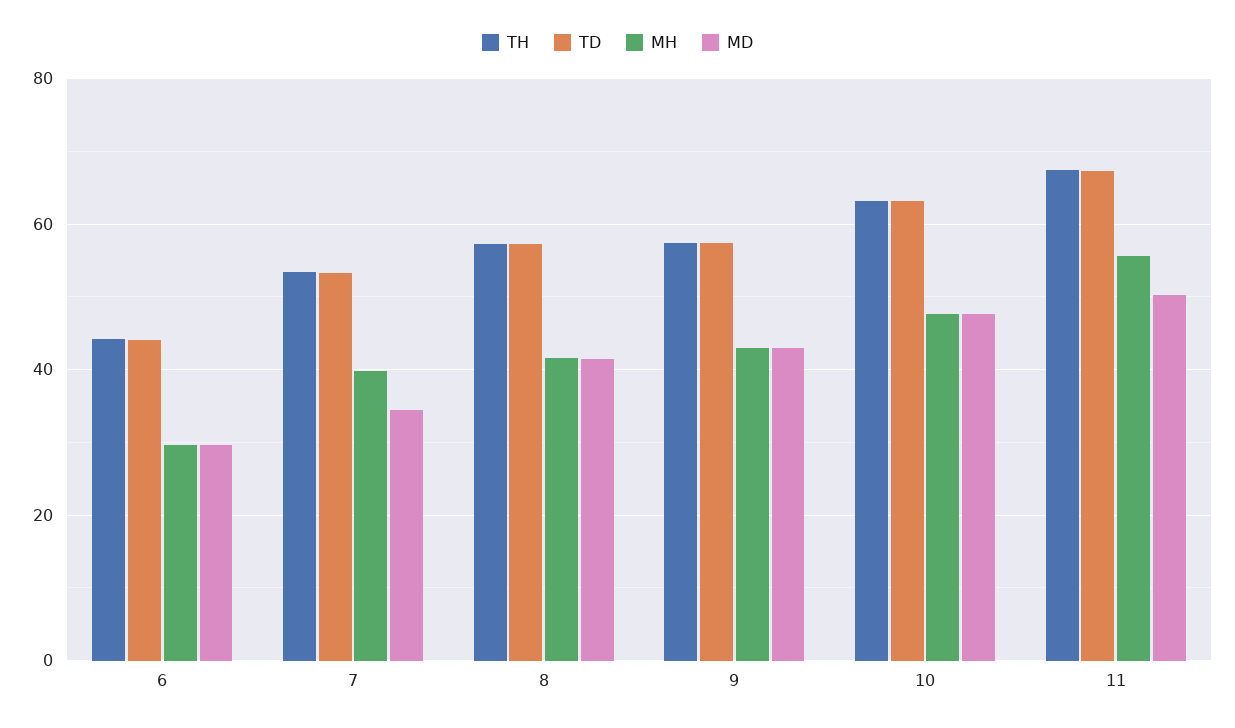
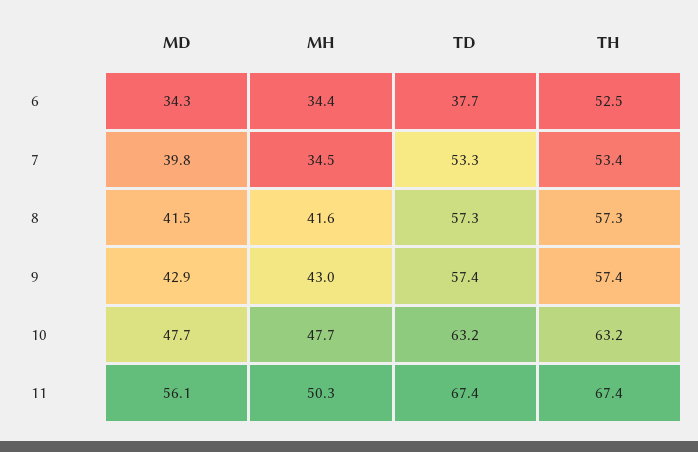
  {
    "TH": {
-     "6": 44,
+     "6": 52.5,
      "7": 53.4,
      "8": 57.3,
      "9": 57.4,
      "10": 63.2,
      "11": 67.4
    },
    "TD": {
-     "6": 44,
+     "6": 37.7,
      "7": 53.3,
      "8": 57.3,
      "9": 57.4,
      "10": 63.2,
      "11": 67.4
    },
    "MH": {
-     "6": 30,
+     "6": 34.4,
-     "7": 40,
+     "7": 34.5,
      "8": 41.6,
      "9": 43,
      "10": 47.7,
-     "11": 56
+     "11": 50.3
    },
    "MD": {
-     "6": 30,
+     "6": 34.3,
-     "7": 34,
+     "7": 39.8,
      "8": 41.5,
      "9": 42.9,
      "10": 47.7,
-     "11": 50
+     "11": 56.1
    }
  }

